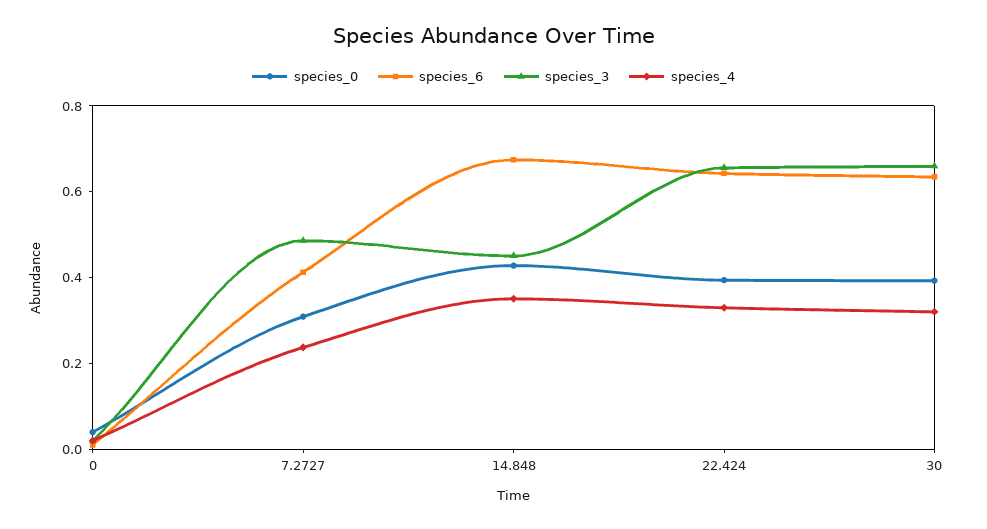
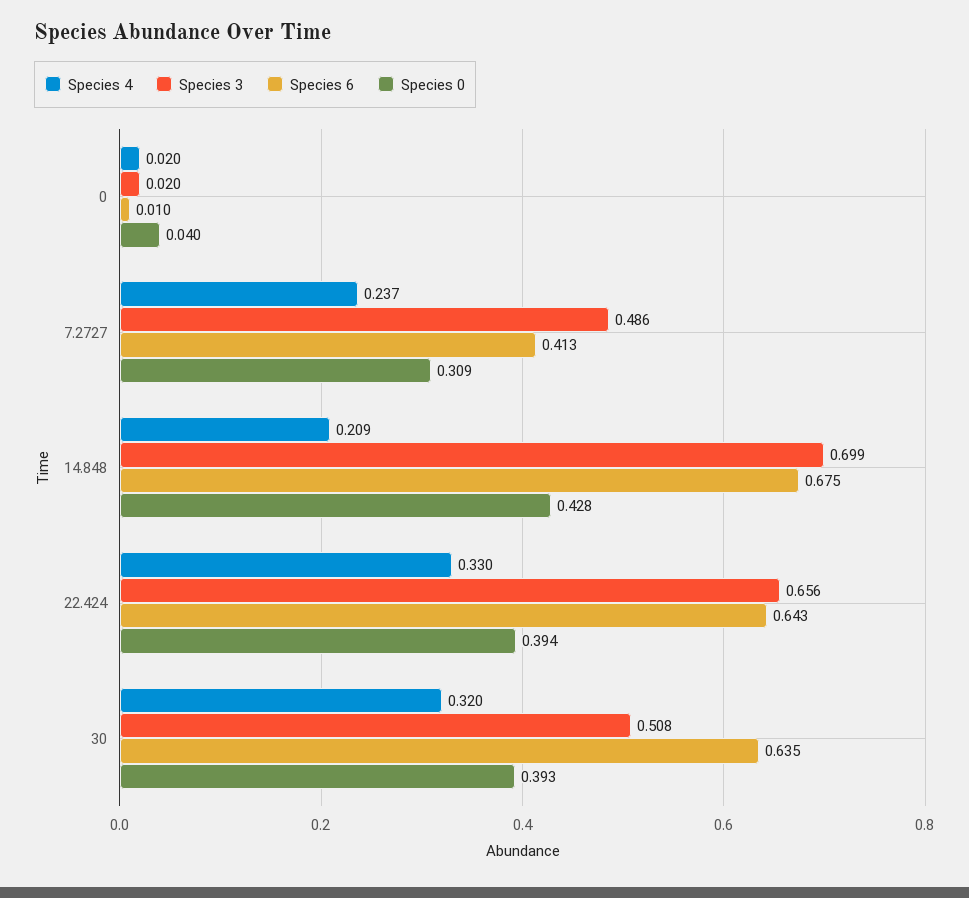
  {
    "species_0": {
      "0": 0.04,
      "7.2727": 0.309,
      "14.848": 0.428,
      "22.424": 0.394,
      "30": 0.393
    },
    "species_6": {
      "0": 0.01,
      "7.2727": 0.413,
      "14.848": 0.675,
      "22.424": 0.643,
      "30": 0.635
    },
    "species_3": {
      "0": 0.02,
      "7.2727": 0.486,
-     "14.848": 0.45,
+     "14.848": 0.699,
      "22.424": 0.656,
-     "30": 0.65
+     "30": 0.508
    },
    "species_4": {
      "0": 0.02,
      "7.2727": 0.237,
-     "14.848": 0.35,
+     "14.848": 0.209,
      "22.424": 0.33,
      "30": 0.32
    }
  }

